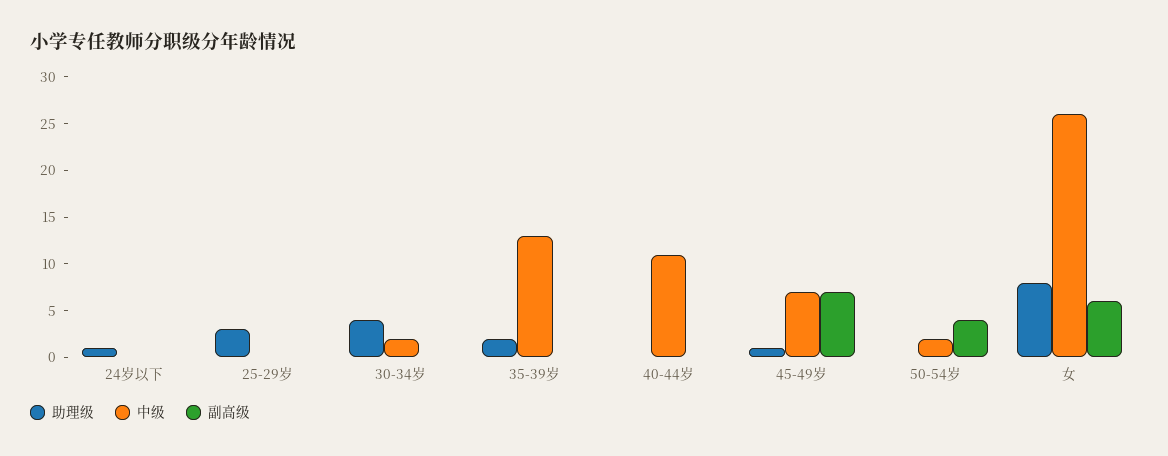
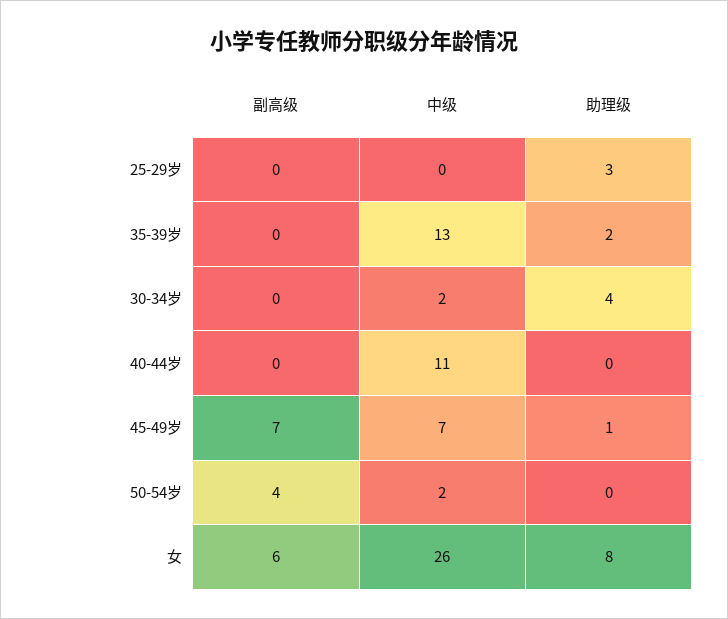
  {
    "助理级": {
-     "24岁以下": 1,
      "25-29岁": 3,
      "30-34岁": 4,
      "35-39岁": 2,
      "40-44岁": 0,
      "45-49岁": 1,
      "50-54岁": 0,
      "女": 8
    },
    "中级": {
-     "24岁以下": 0,
      "25-29岁": 0,
      "30-34岁": 2,
      "35-39岁": 13,
      "40-44岁": 11,
      "45-49岁": 7,
      "50-54岁": 2,
      "女": 26
    },
    "副高级": {
-     "24岁以下": 0,
      "25-29岁": 0,
      "30-34岁": 0,
      "35-39岁": 0,
      "40-44岁": 0,
      "45-49岁": 7,
      "50-54岁": 4,
      "女": 6
    }
  }

